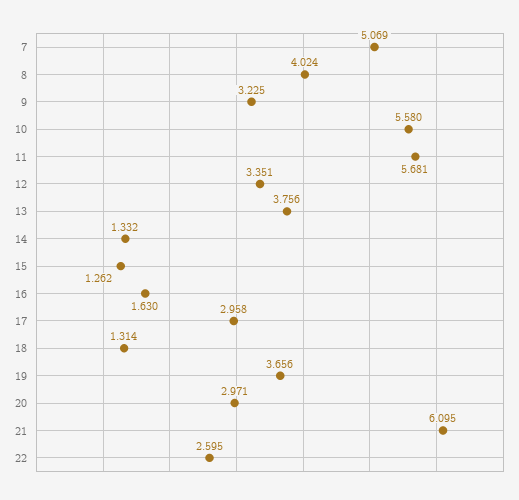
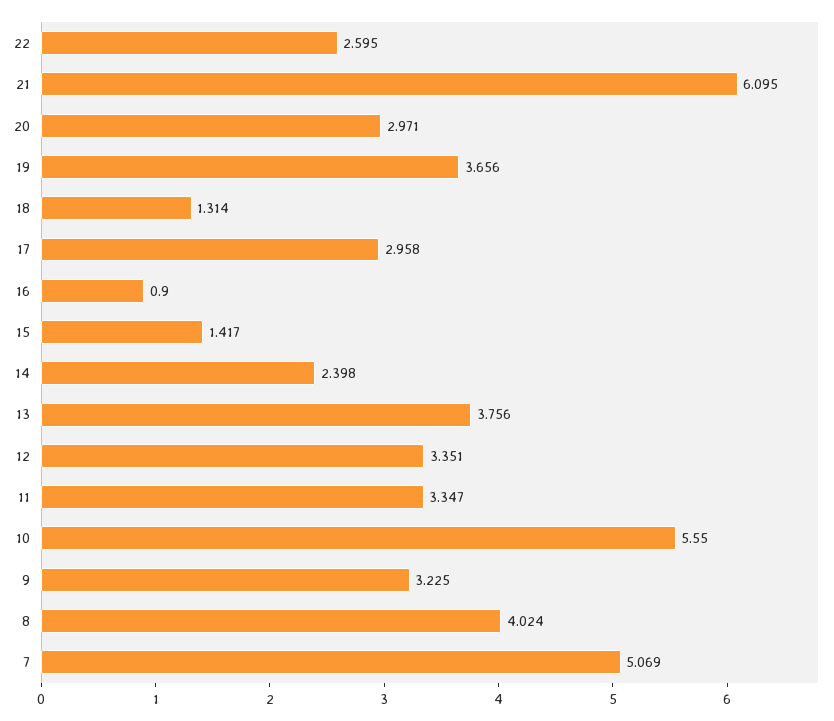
  {
    "7": 5.069,
    "8": 4.024,
    "9": 3.225,
-   "10": 5.58,
+   "10": 5.55,
-   "11": 5.681,
+   "11": 3.347,
    "12": 3.351,
    "13": 3.756,
-   "14": 1.332,
+   "14": 2.398,
-   "15": 1.262,
+   "15": 1.417,
-   "16": 1.63,
+   "16": 0.9,
    "17": 2.958,
    "18": 1.314,
    "19": 3.656,
    "20": 2.971,
    "21": 6.095,
    "22": 2.595
  }

